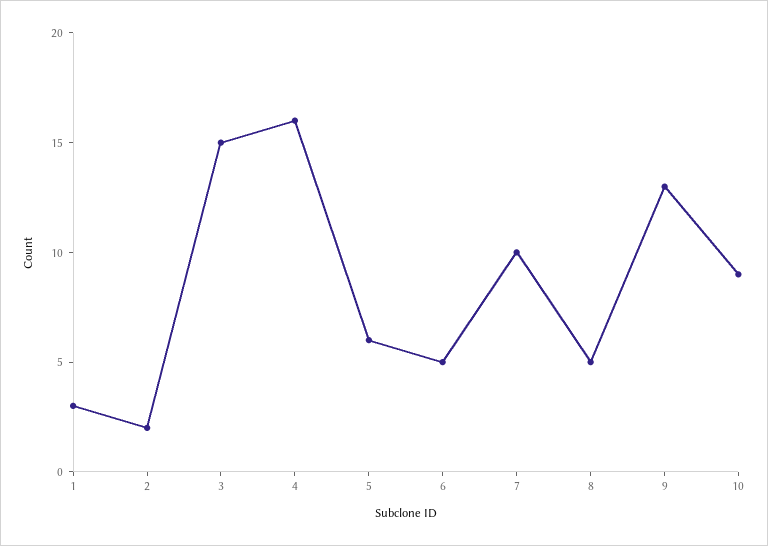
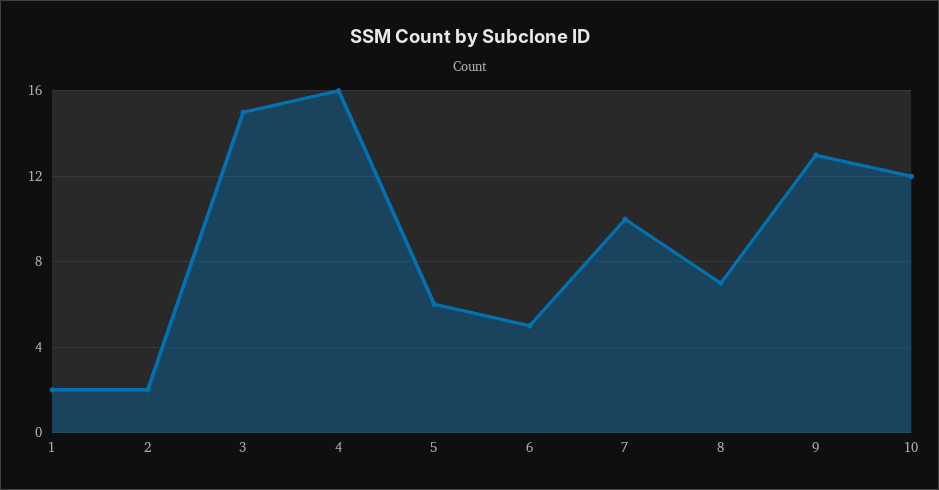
  {
-   "1": 3,
+   "1": 2,
    "2": 2,
    "3": 15,
    "4": 16,
    "5": 6,
    "6": 5,
    "7": 10,
-   "8": 5,
+   "8": 7,
    "9": 13,
-   "10": 9
+   "10": 12
  }

